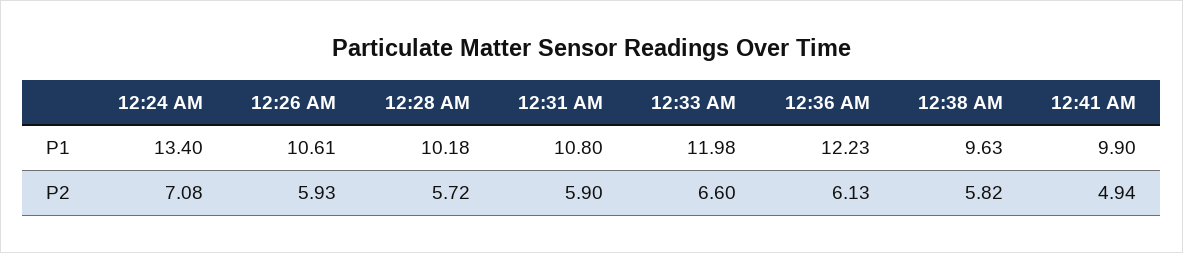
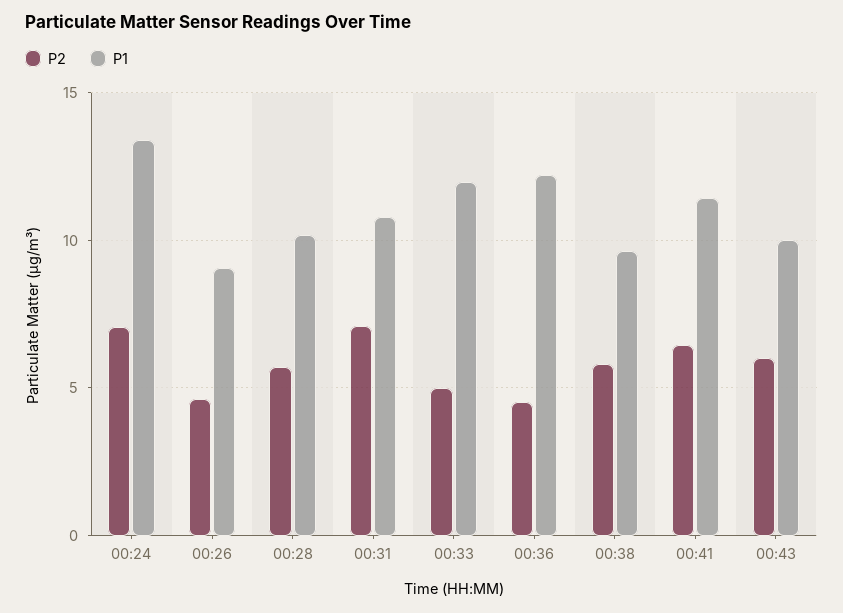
  {
    "P1": {
      "12:24 AM": 13.4,
-     "12:26 AM": 10.61,
+     "12:26 AM": 9,
      "12:28 AM": 10.18,
      "12:31 AM": 10.8,
      "12:33 AM": 11.98,
      "12:36 AM": 12.23,
      "12:38 AM": 9.63,
-     "12:41 AM": 9.9
+     "12:41 AM": 11.5,
+     "00:43": 10
    },
    "P2": {
      "12:24 AM": 7.08,
-     "12:26 AM": 5.93,
+     "12:26 AM": 4.5,
      "12:28 AM": 5.72,
-     "12:31 AM": 5.9,
+     "12:31 AM": 7,
-     "12:33 AM": 6.6,
+     "12:33 AM": 5,
-     "12:36 AM": 6.13,
+     "12:36 AM": 4.5,
      "12:38 AM": 5.82,
-     "12:41 AM": 4.94
+     "12:41 AM": 6.5,
+     "00:43": 6
    }
  }

